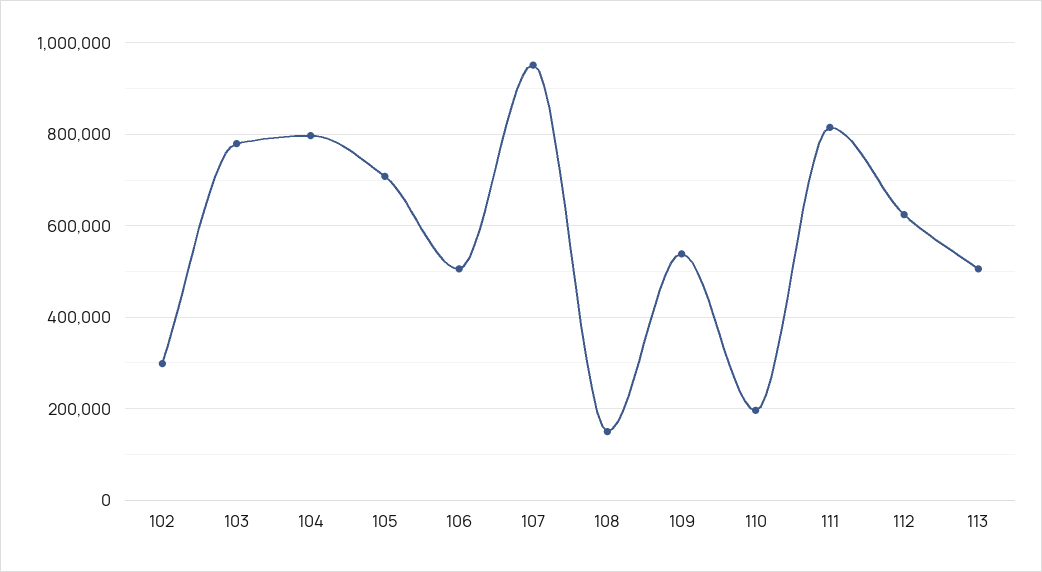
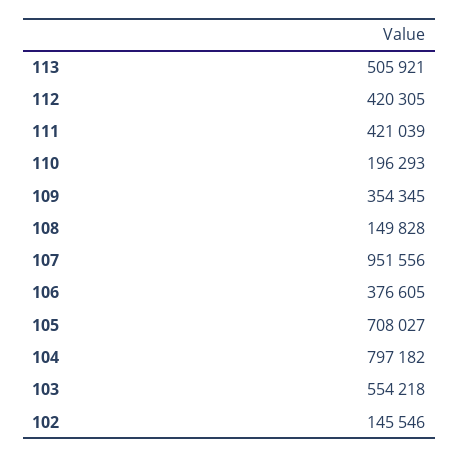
  {
-   "102": 300000,
+   "102": 145546,
-   "103": 780000,
+   "103": 554218,
    "104": 797182,
    "105": 708027,
-   "106": 500000,
+   "106": 376605,
    "107": 951556,
    "108": 149828,
-   "109": 540000,
+   "109": 354345,
    "110": 196293,
-   "111": 820000,
+   "111": 421039,
-   "112": 620000,
+   "112": 420305,
    "113": 505921
  }

